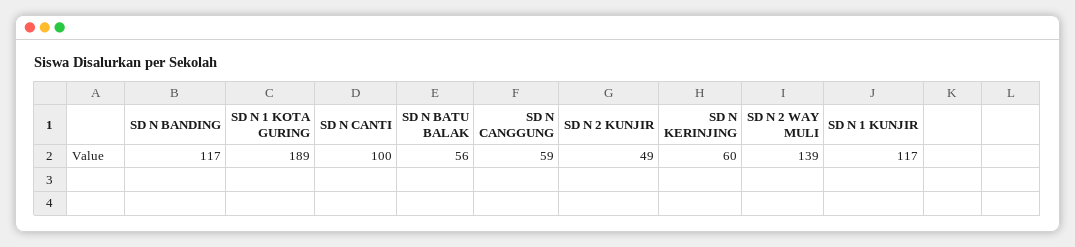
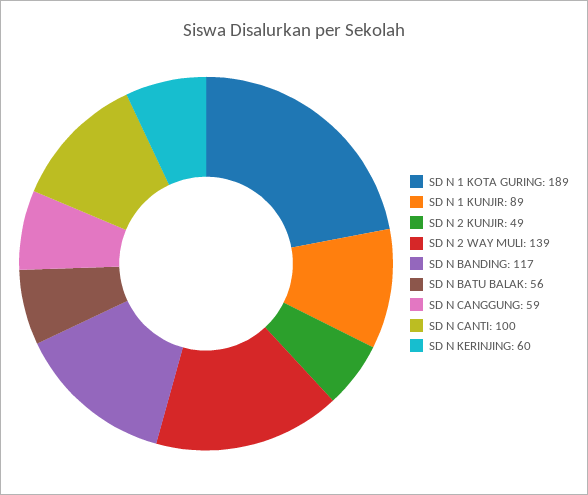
  {
    "SD N BANDING": 117,
    "SD N 1 KOTA GURING": 189,
    "SD N CANTI": 100,
    "SD N BATU BALAK": 56,
    "SD N CANGGUNG": 59,
    "SD N 2 KUNJIR": 49,
    "SD N KERINJING": 60,
    "SD N 2 WAY MULI": 139,
-   "SD N 1 KUNJIR": 117
+   "SD N 1 KUNJIR": 89
  }

